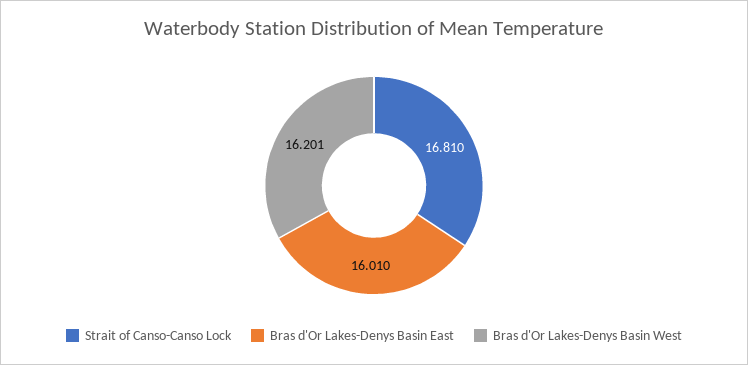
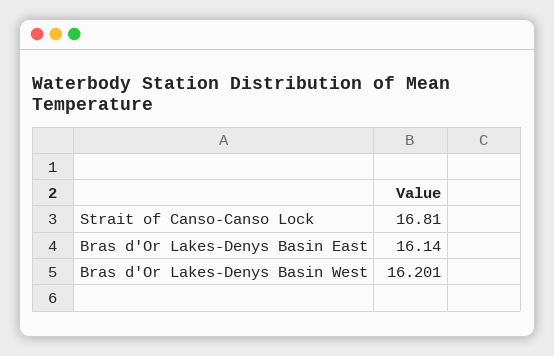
  {
    "Strait of Canso-Canso Lock": 16.81,
-   "Bras d'Or Lakes-Denys Basin East": 16.01,
+   "Bras d'Or Lakes-Denys Basin East": 16.14,
    "Bras d'Or Lakes-Denys Basin West": 16.201
  }

